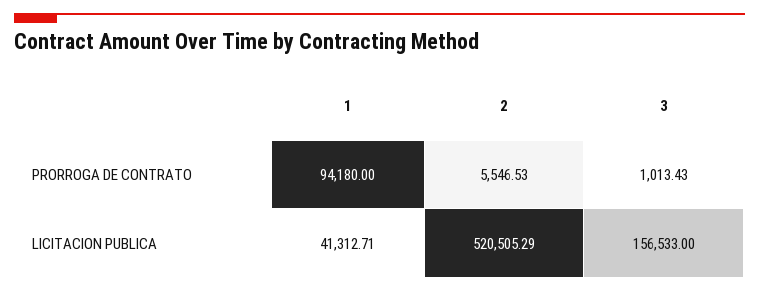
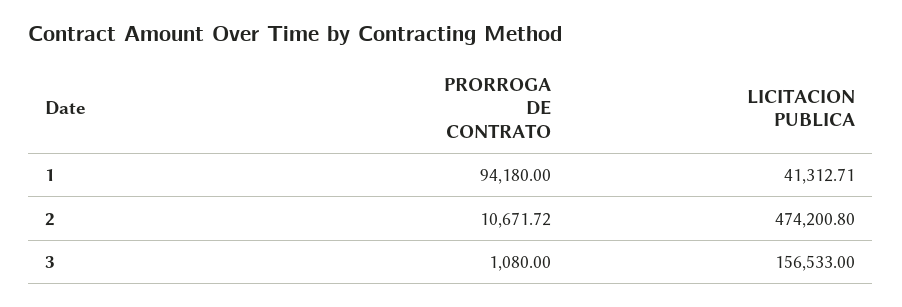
  {
    "1": {
      "PRORROGA DE CONTRATO": 94180,
      "LICITACION PUBLICA": 41312.71
    },
    "2": {
-     "PRORROGA DE CONTRATO": 5546.53,
+     "PRORROGA DE CONTRATO": 10671.72,
-     "LICITACION PUBLICA": 520505.29
+     "LICITACION PUBLICA": 474200.8
    },
    "3": {
-     "PRORROGA DE CONTRATO": 1013.43,
+     "PRORROGA DE CONTRATO": 1080,
      "LICITACION PUBLICA": 156533
    }
  }

